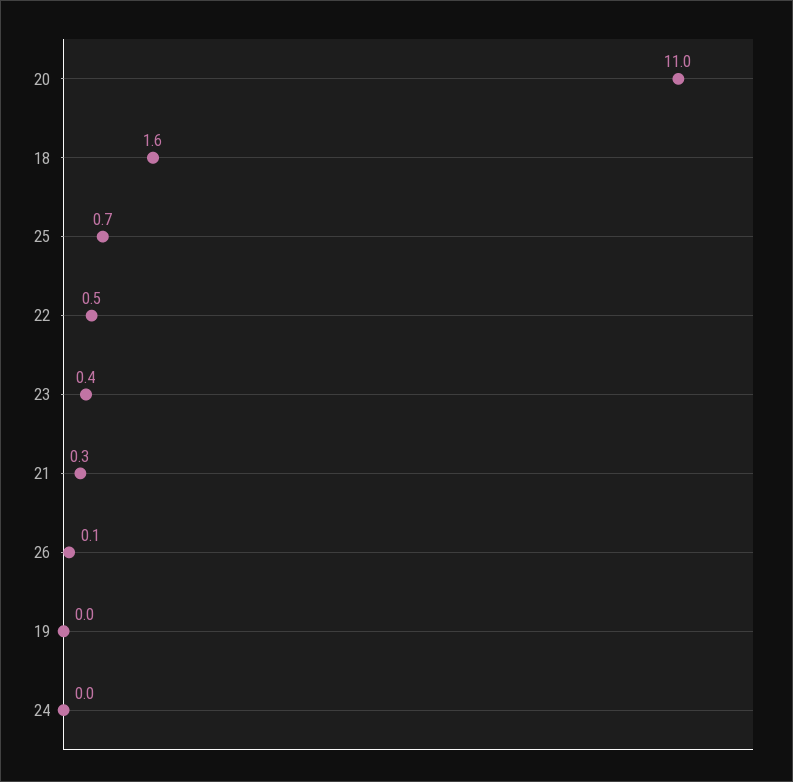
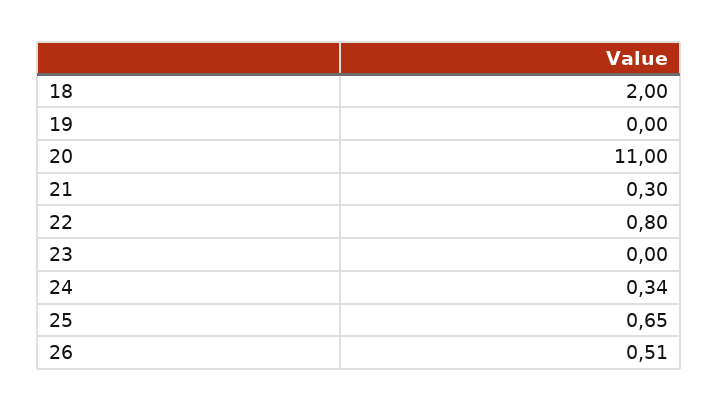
  {
    "20": 11,
-   "18": 1.6,
+   "18": 2,
    "25": 0.65,
-   "22": 0.5,
+   "22": 0.8,
-   "23": 0.4,
+   "23": 0,
    "21": 0.3,
-   "26": 0.1,
+   "26": 0.51,
    "19": 0,
-   "24": 0
+   "24": 0.34
  }

